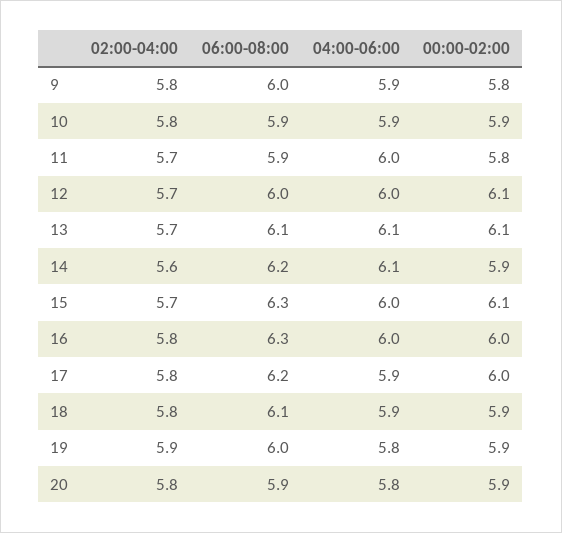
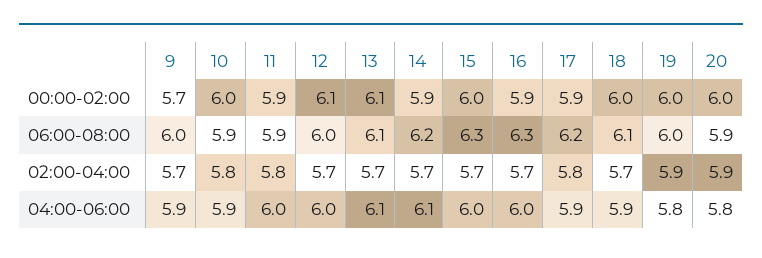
  {
    "02:00-04:00": {
-     "9": 5.8,
+     "9": 5.7,
      "10": 5.8,
-     "11": 5.7,
+     "11": 5.8,
      "12": 5.7,
      "13": 5.7,
-     "14": 5.6,
+     "14": 5.7,
      "15": 5.7,
-     "16": 5.8,
+     "16": 5.7,
      "17": 5.8,
-     "18": 5.8,
+     "18": 5.7,
      "19": 5.9,
-     "20": 5.8
+     "20": 5.9
    },
    "06:00-08:00": {
      "9": 6,
      "10": 5.9,
      "11": 5.9,
      "12": 6,
      "13": 6.1,
      "14": 6.2,
      "15": 6.3,
      "16": 6.3,
      "17": 6.2,
      "18": 6.1,
      "19": 6,
      "20": 5.9
    },
    "04:00-06:00": {
      "9": 5.9,
      "10": 5.9,
      "11": 6,
      "12": 6,
      "13": 6.1,
      "14": 6.1,
      "15": 6,
      "16": 6,
      "17": 5.9,
      "18": 5.9,
      "19": 5.8,
      "20": 5.8
    },
    "00:00-02:00": {
-     "9": 5.8,
+     "9": 5.7,
-     "10": 5.9,
+     "10": 6,
-     "11": 5.8,
+     "11": 5.9,
      "12": 6.1,
      "13": 6.1,
      "14": 5.9,
-     "15": 6.1,
+     "15": 6,
-     "16": 6,
+     "16": 5.9,
-     "17": 6,
+     "17": 5.9,
-     "18": 5.9,
+     "18": 6,
-     "19": 5.9,
+     "19": 6,
-     "20": 5.9
+     "20": 6
    }
  }

